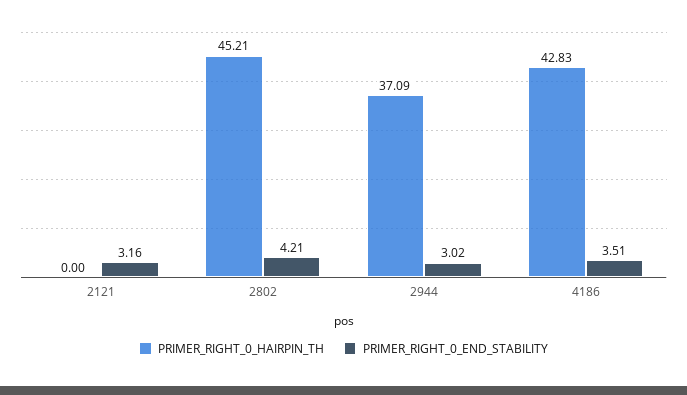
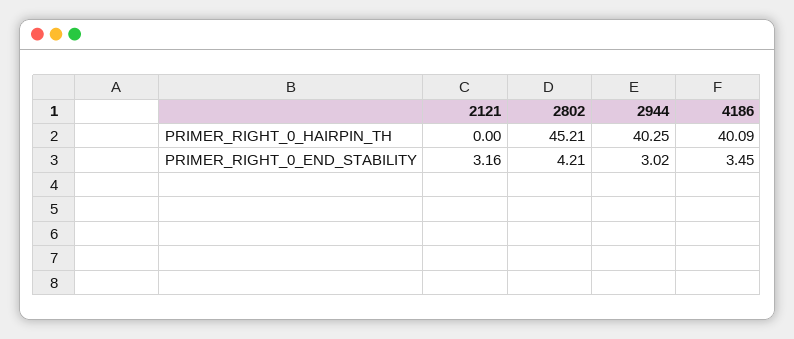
  {
    "PRIMER_RIGHT_0_HAIRPIN_TH": {
      "2121": 0,
      "2802": 45.21,
-     "2944": 37.09,
+     "2944": 40.25,
-     "4186": 42.83
+     "4186": 40.09
    },
    "PRIMER_RIGHT_0_END_STABILITY": {
      "2121": 3.16,
      "2802": 4.21,
      "2944": 3.02,
-     "4186": 3.51
+     "4186": 3.45
    }
  }

